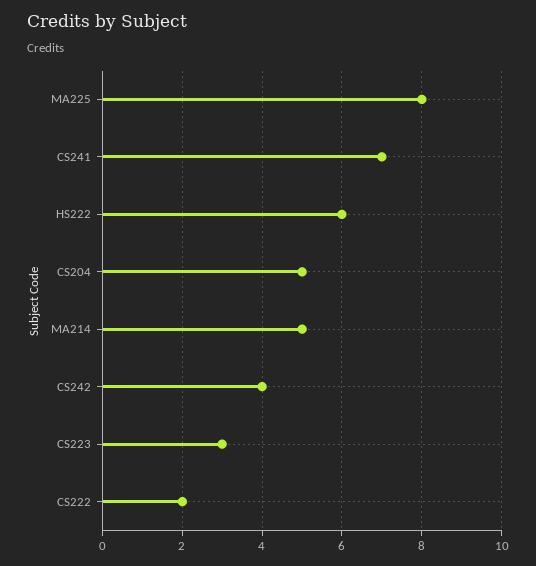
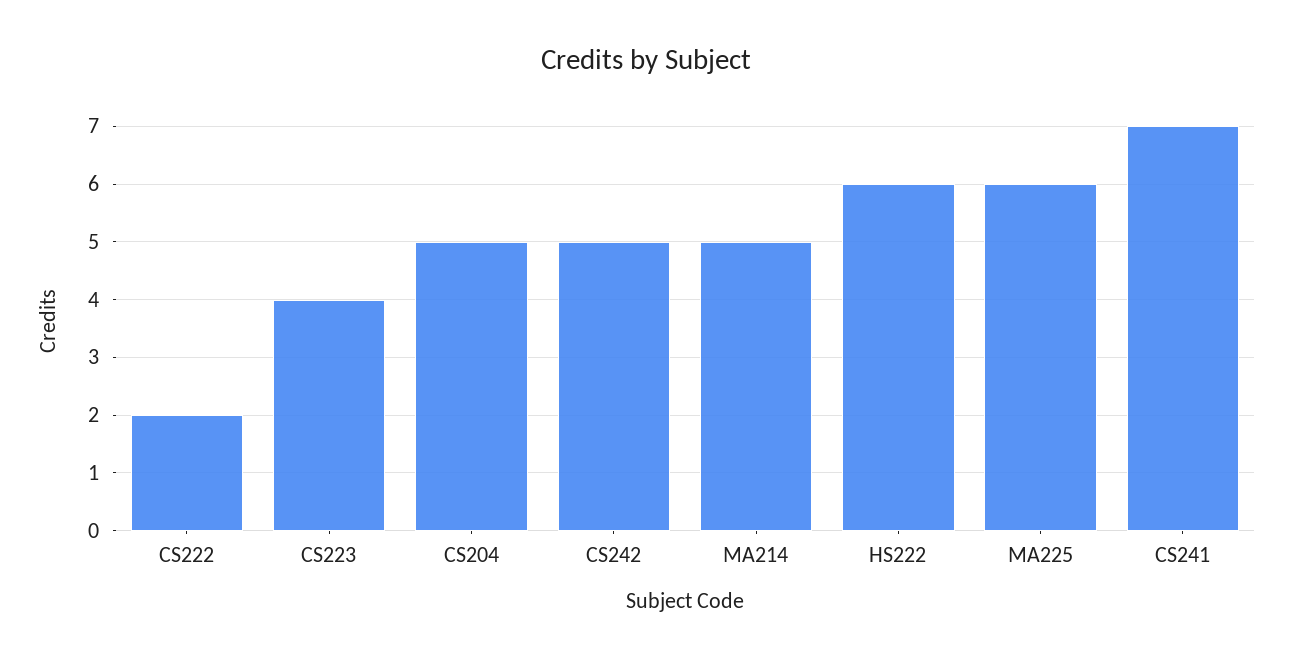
  {
-   "MA225": 8,
+   "MA225": 6,
    "CS241": 7,
    "HS222": 6,
    "CS204": 5,
    "MA214": 5,
-   "CS242": 4,
+   "CS242": 5,
-   "CS223": 3,
+   "CS223": 4,
    "CS222": 2
  }

